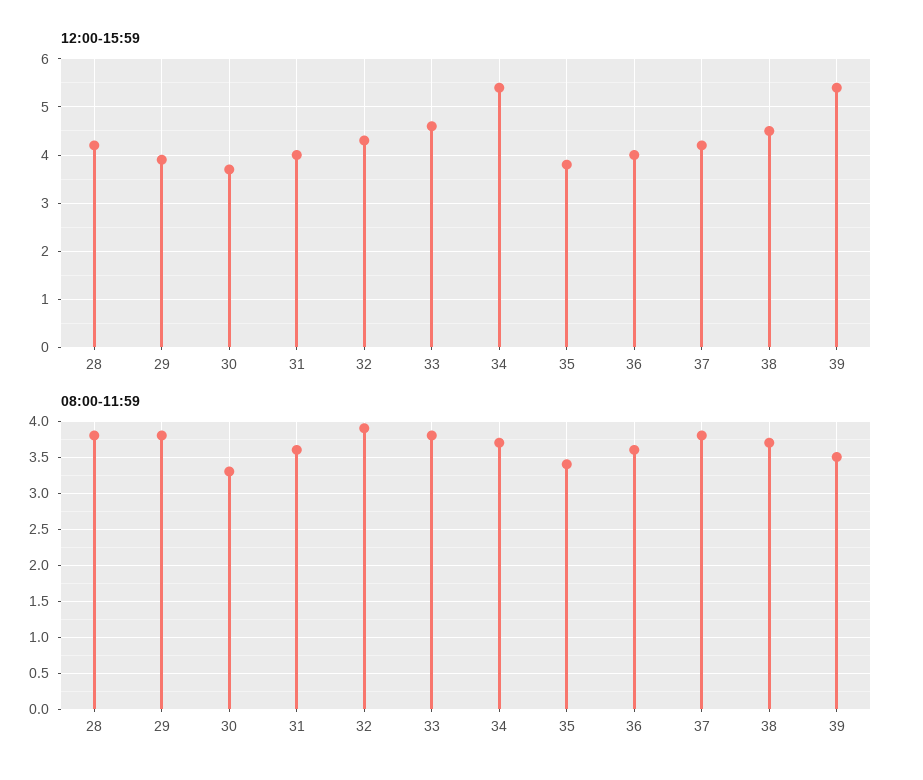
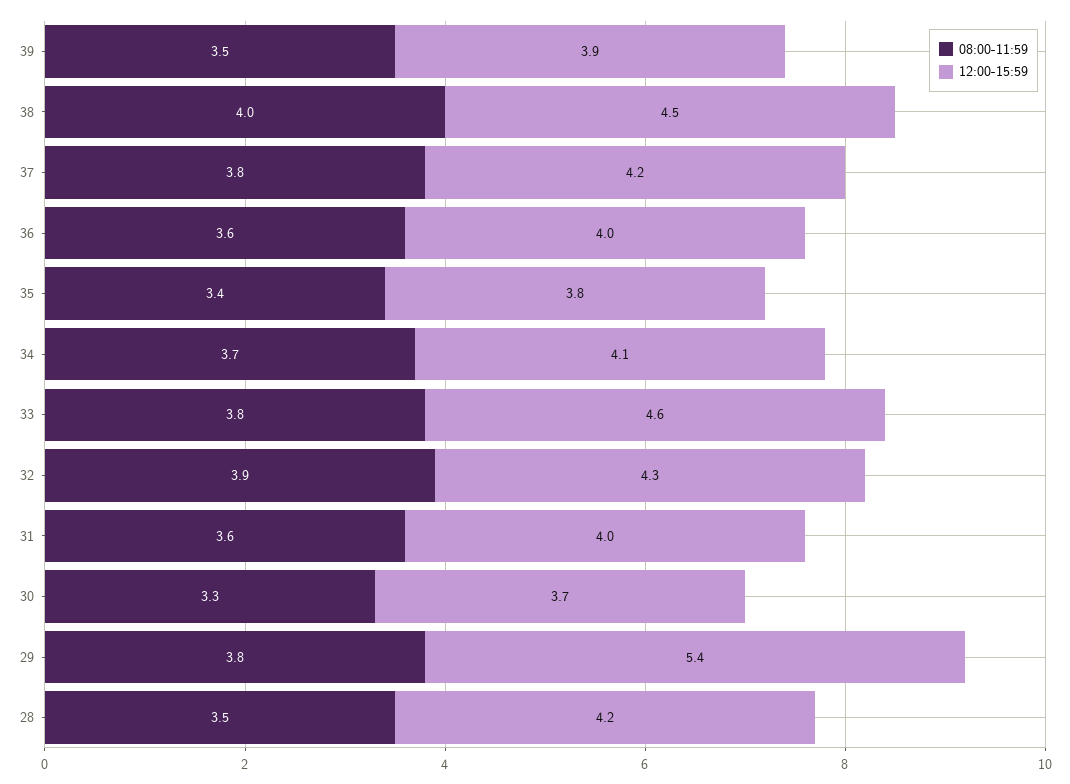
  {
    "12:00-15:59": {
      "28": 4.2,
-     "29": 4,
+     "29": 5.4,
      "30": 3.7,
      "31": 4,
      "32": 4.3,
      "33": 4.6,
-     "34": 5.5,
+     "34": 4.1,
      "35": 3.8,
      "36": 4,
      "37": 4.2,
      "38": 4.5,
-     "39": 5.5
+     "39": 3.9
    },
    "08:00-11:59": {
-     "28": 3.8,
+     "28": 3.5,
      "29": 3.8,
      "30": 3.3,
      "31": 3.6,
      "32": 3.9,
      "33": 3.8,
      "34": 3.7,
      "35": 3.4,
      "36": 3.6,
      "37": 3.8,
-     "38": 3.7,
+     "38": 4,
      "39": 3.5
    }
  }

